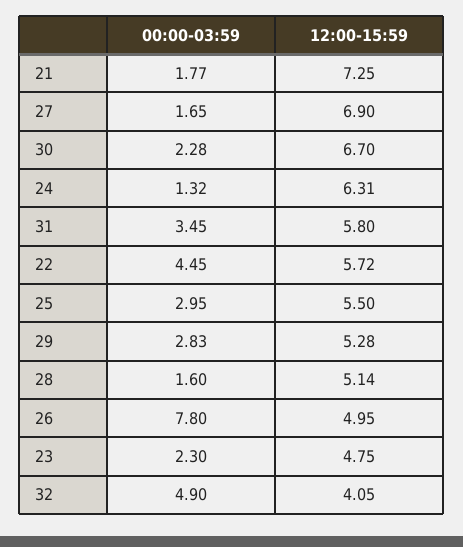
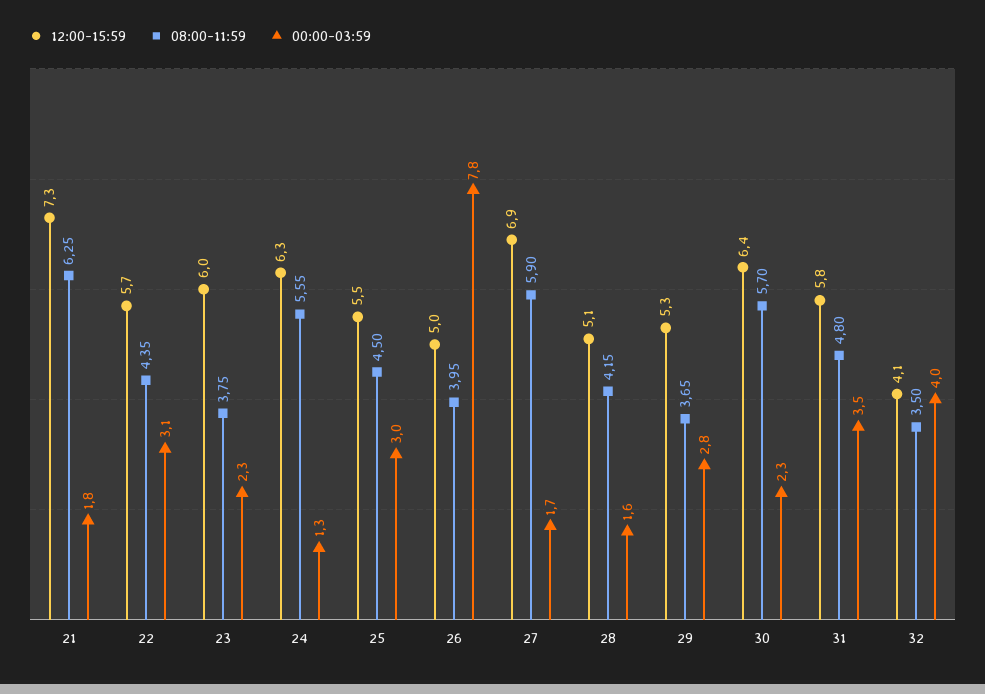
  {
    "00:00-03:59": {
      "21": 1.77,
      "27": 1.65,
      "30": 2.28,
      "24": 1.32,
      "31": 3.45,
-     "22": 4.45,
+     "22": 3.1,
      "25": 2.95,
      "29": 2.83,
      "28": 1.6,
      "26": 7.8,
      "23": 2.3,
-     "32": 4.9
+     "32": 4
    },
    "12:00-15:59": {
      "21": 7.25,
      "27": 6.9,
-     "30": 6.7,
+     "30": 6.4,
      "24": 6.31,
      "31": 5.8,
      "22": 5.72,
      "25": 5.5,
      "29": 5.28,
      "28": 5.14,
      "26": 4.95,
-     "23": 4.75,
+     "23": 6,
      "32": 4.05
-   }
+   },
+   "08:00-11:59": {
+     "21": 6.25,
+     "22": 4.35,
+     "23": 3.75,
+     "24": 5.55,
+     "25": 4.5,
+     "26": 3.95,
+     "27": 5.9,
+     "28": 4.15,
+     "29": 3.65,
+     "30": 5.7,
+     "31": 4.8,
+     "32": 3.5
+   }
  }

